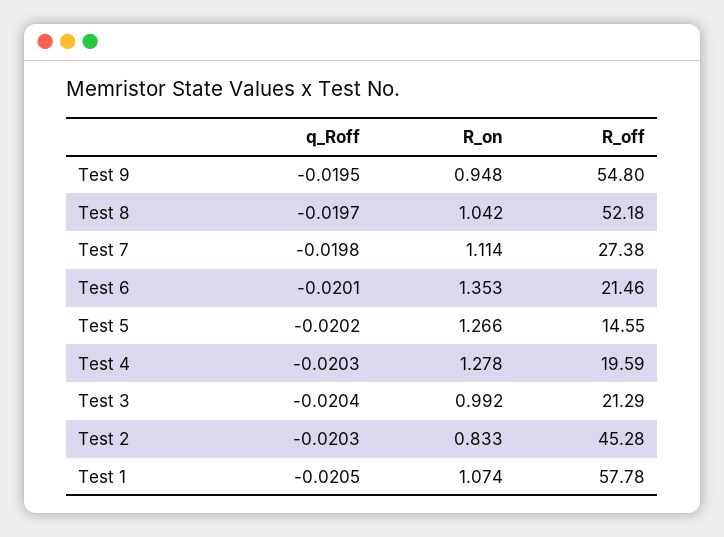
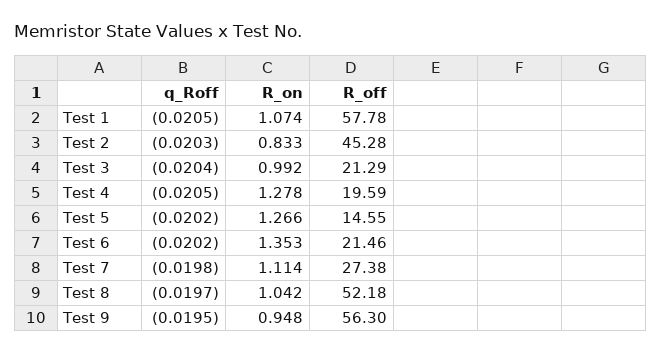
  {
    "q_Roff": {
      "Test 9": -0.0195,
      "Test 8": -0.0197,
      "Test 7": -0.0198,
-     "Test 6": -0.0201,
+     "Test 6": -0.0202,
      "Test 5": -0.0202,
-     "Test 4": -0.0203,
+     "Test 4": -0.0205,
      "Test 3": -0.0204,
      "Test 2": -0.0203,
      "Test 1": -0.0205
    },
    "R_on": {
      "Test 9": 0.948,
      "Test 8": 1.042,
      "Test 7": 1.114,
      "Test 6": 1.353,
      "Test 5": 1.266,
      "Test 4": 1.278,
      "Test 3": 0.992,
      "Test 2": 0.833,
      "Test 1": 1.074
    },
    "R_off": {
-     "Test 9": 54.8,
+     "Test 9": 56.3,
      "Test 8": 52.18,
      "Test 7": 27.38,
      "Test 6": 21.46,
      "Test 5": 14.55,
      "Test 4": 19.59,
      "Test 3": 21.29,
      "Test 2": 45.28,
      "Test 1": 57.78
    }
  }

